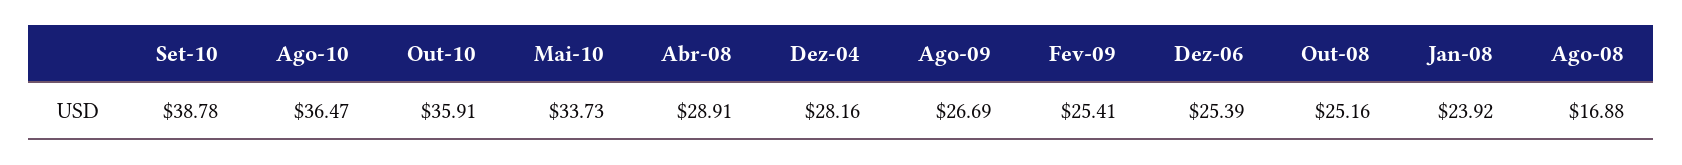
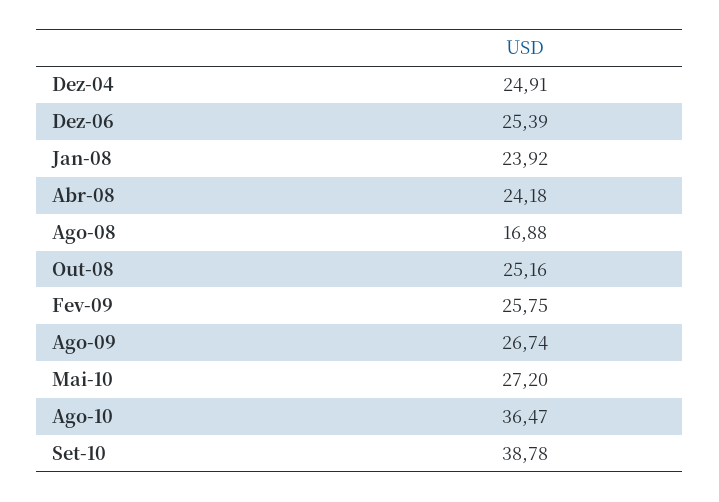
  {
    "Set-10": 38.78,
    "Ago-10": 36.47,
-   "Out-10": 35.91,
-   "Mai-10": 33.73,
+   "Mai-10": 27.2,
-   "Abr-08": 28.91,
+   "Abr-08": 24.18,
-   "Dez-04": 28.16,
+   "Dez-04": 24.91,
-   "Ago-09": 26.69,
+   "Ago-09": 26.74,
-   "Fev-09": 25.41,
+   "Fev-09": 25.75,
    "Dez-06": 25.39,
    "Out-08": 25.16,
    "Jan-08": 23.92,
    "Ago-08": 16.88
  }

